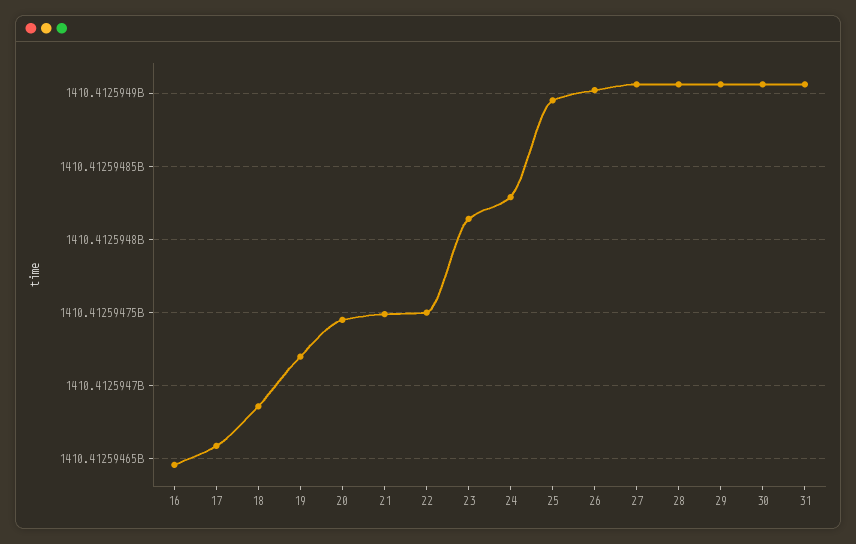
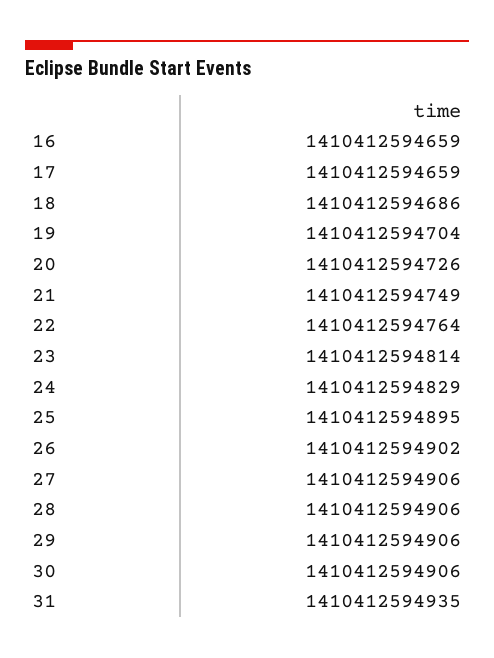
  {
-   "16": 1410412594645,
+   "16": 1410412594659,
    "17": 1410412594659,
    "18": 1410412594686,
-   "19": 1410412594720,
+   "19": 1410412594704,
-   "20": 1410412594745,
+   "20": 1410412594726,
    "21": 1410412594749,
-   "22": 1410412594750,
+   "22": 1410412594764,
    "23": 1410412594814,
    "24": 1410412594829,
    "25": 1410412594895,
    "26": 1410412594902,
    "27": 1410412594906,
    "28": 1410412594906,
    "29": 1410412594906,
    "30": 1410412594906,
-   "31": 1410412594905
+   "31": 1410412594935
  }

